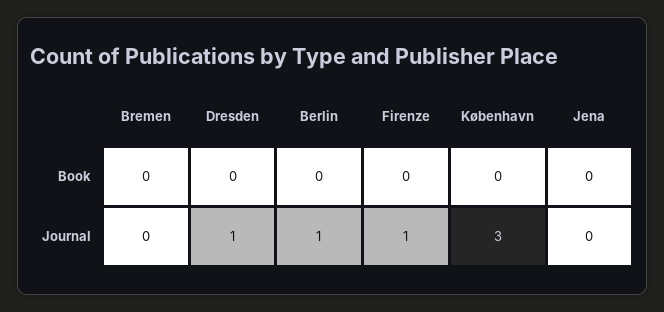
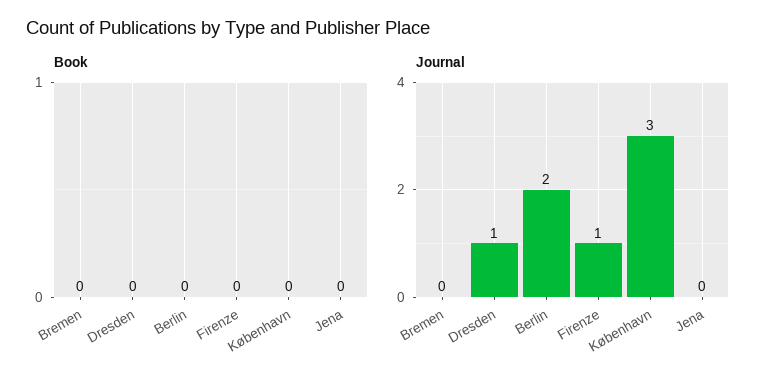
  {
    "Book": {
      "Bremen": 0,
      "Dresden": 0,
      "Berlin": 0,
      "Firenze": 0,
      "København": 0,
      "Jena": 0
    },
    "Journal": {
      "Bremen": 0,
      "Dresden": 1,
-     "Berlin": 1,
+     "Berlin": 2,
      "Firenze": 1,
      "København": 3,
      "Jena": 0
    }
  }

